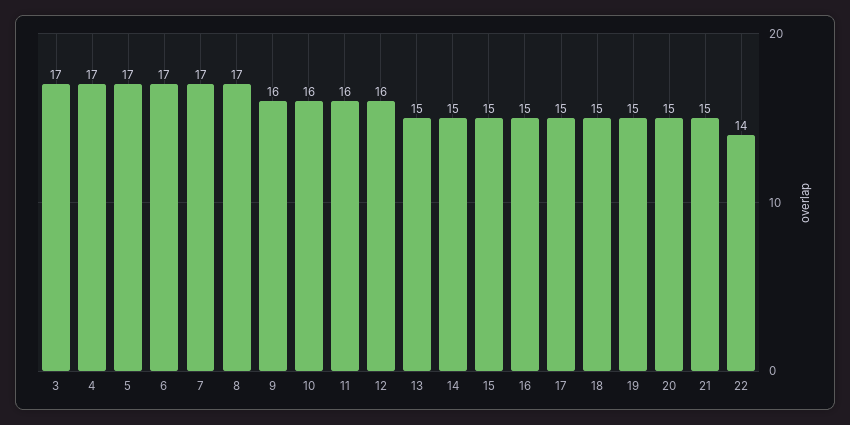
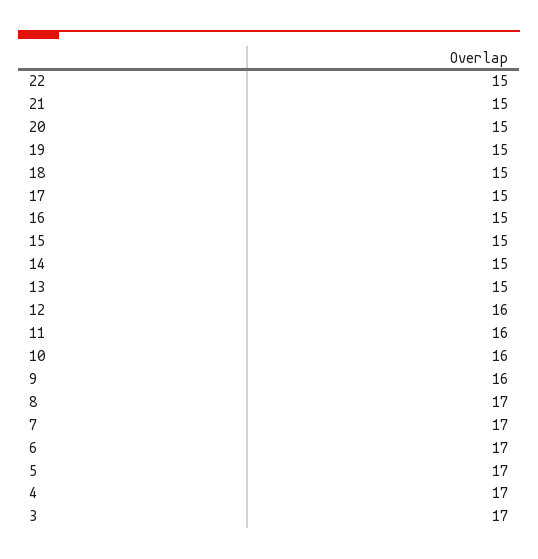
  {
    "3": 17,
    "4": 17,
    "5": 17,
    "6": 17,
    "7": 17,
    "8": 17,
    "9": 16,
    "10": 16,
    "11": 16,
    "12": 16,
    "13": 15,
    "14": 15,
    "15": 15,
    "16": 15,
    "17": 15,
    "18": 15,
    "19": 15,
    "20": 15,
    "21": 15,
-   "22": 14
+   "22": 15
  }

